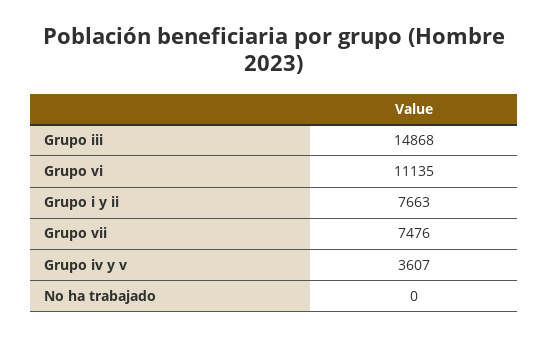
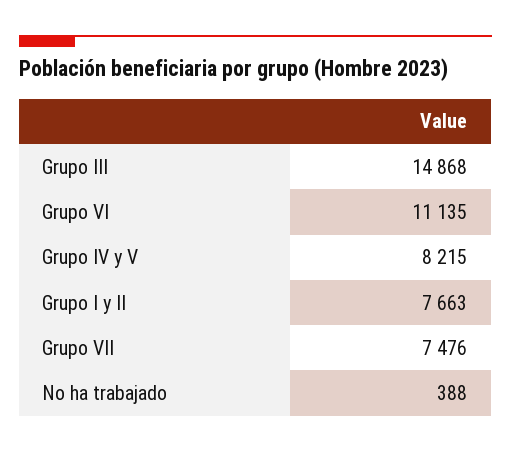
  {
    "Grupo iii": 14868,
    "Grupo vi": 11135,
    "Grupo i y ii": 7663,
    "Grupo vii": 7476,
-   "Grupo iv y v": 3607,
+   "Grupo iv y v": 8215,
-   "No ha trabajado": 0
+   "No ha trabajado": 388
  }

